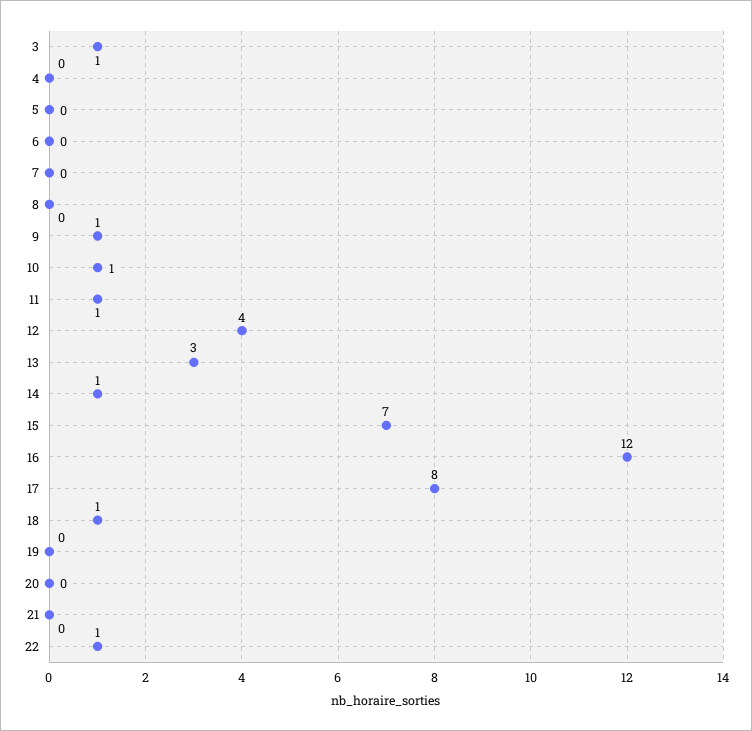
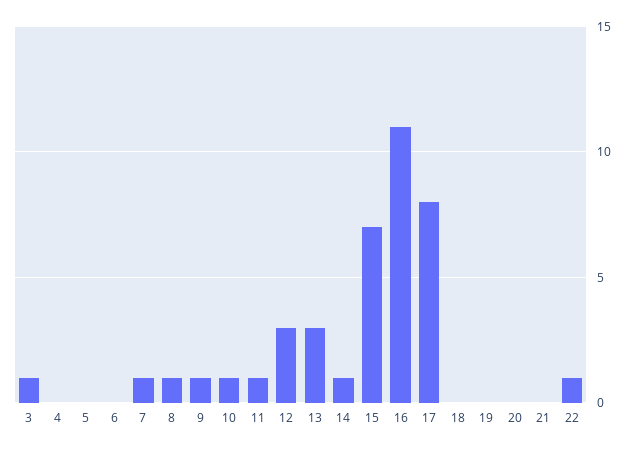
  {
    "3": 1,
    "4": 0,
    "5": 0,
    "6": 0,
-   "7": 0,
+   "7": 1,
-   "8": 0,
+   "8": 1,
    "9": 1,
    "10": 1,
    "11": 1,
-   "12": 4,
+   "12": 3,
    "13": 3,
    "14": 1,
    "15": 7,
-   "16": 12,
+   "16": 11,
    "17": 8,
-   "18": 1,
+   "18": 0,
    "19": 0,
    "20": 0,
    "21": 0,
    "22": 1
  }

